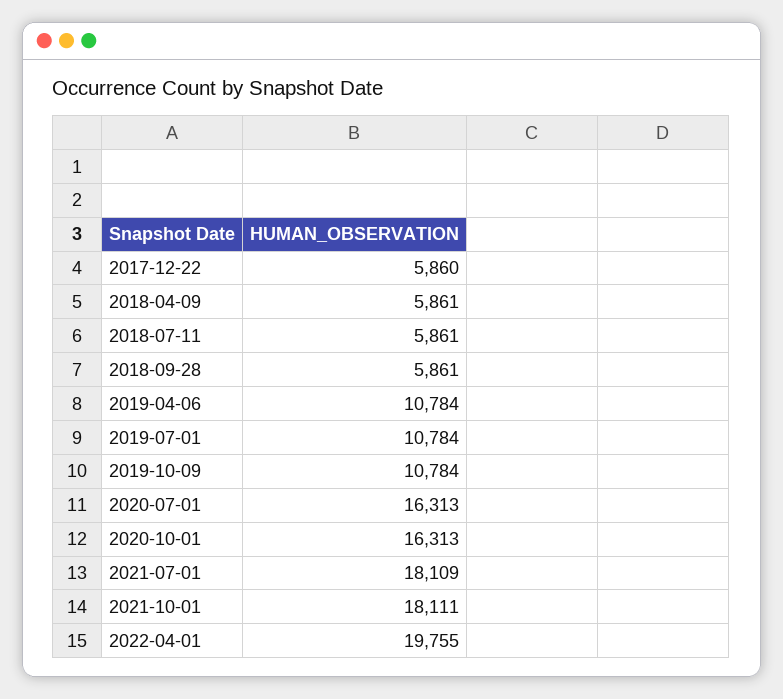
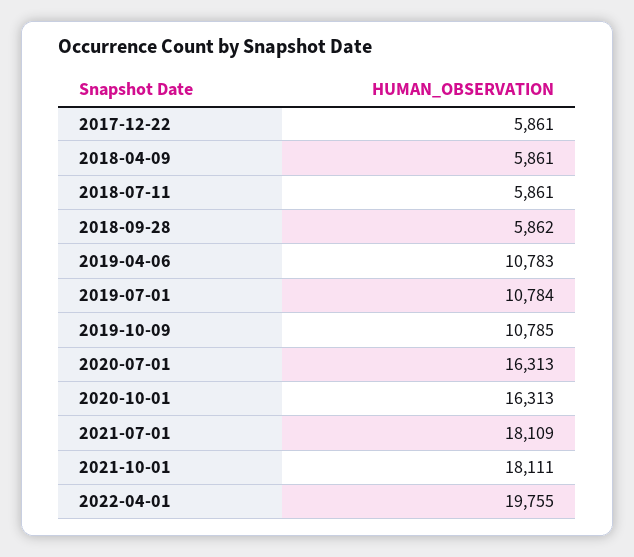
  {
-   "2017-12-22": 5860,
+   "2017-12-22": 5861,
    "2018-04-09": 5861,
    "2018-07-11": 5861,
-   "2018-09-28": 5861,
+   "2018-09-28": 5862,
-   "2019-04-06": 10784,
+   "2019-04-06": 10783,
    "2019-07-01": 10784,
-   "2019-10-09": 10784,
+   "2019-10-09": 10785,
    "2020-07-01": 16313,
    "2020-10-01": 16313,
    "2021-07-01": 18109,
    "2021-10-01": 18111,
    "2022-04-01": 19755
  }

